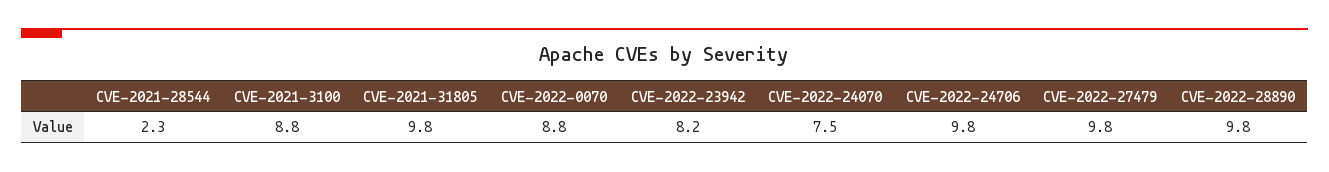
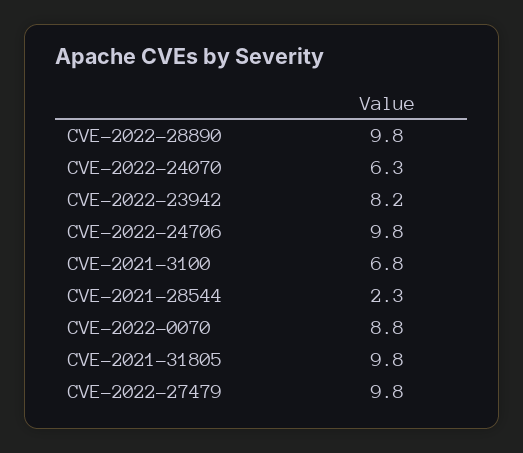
  {
    "CVE-2021-28544": 2.3,
-   "CVE-2021-3100": 8.8,
+   "CVE-2021-3100": 6.8,
    "CVE-2021-31805": 9.8,
    "CVE-2022-0070": 8.8,
    "CVE-2022-23942": 8.2,
-   "CVE-2022-24070": 7.5,
+   "CVE-2022-24070": 6.3,
    "CVE-2022-24706": 9.8,
    "CVE-2022-27479": 9.8,
    "CVE-2022-28890": 9.8
  }

